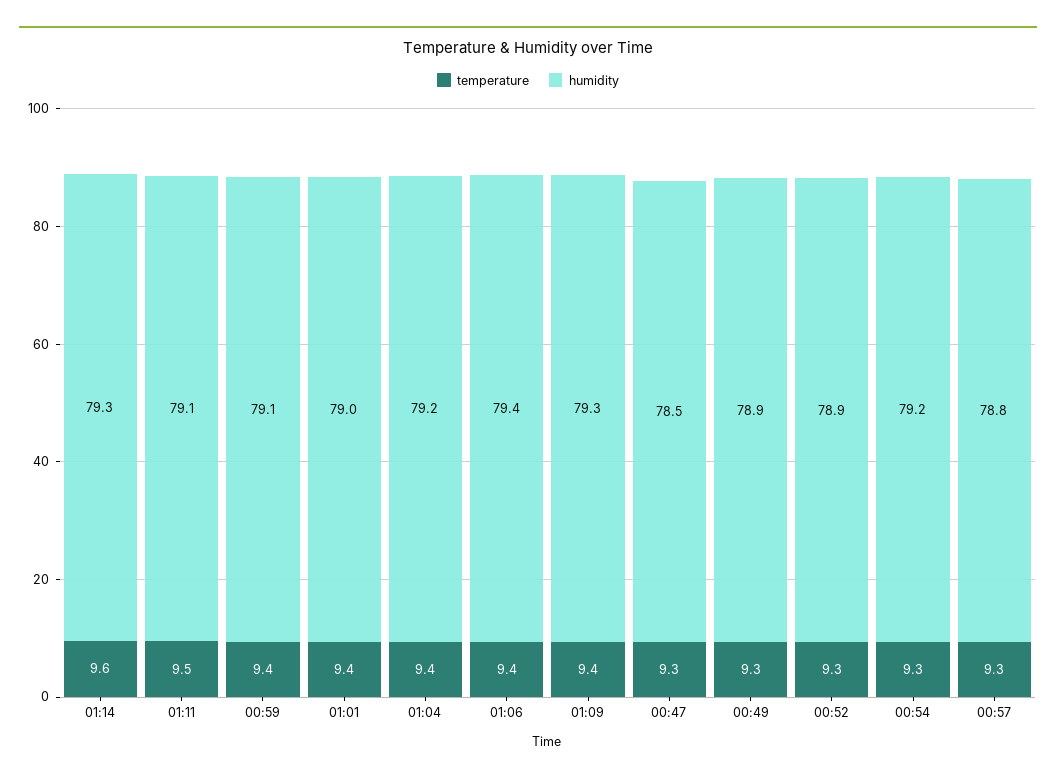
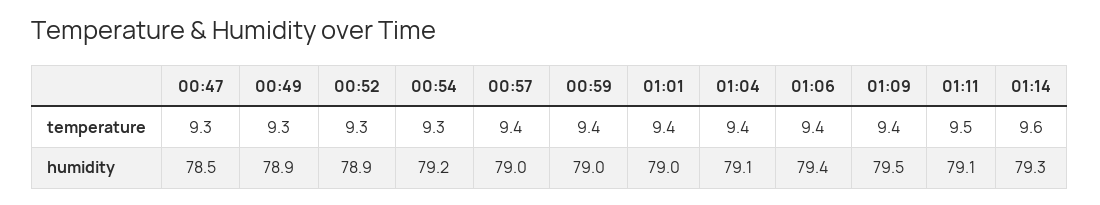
  {
    "temperature": {
      "01:14": 9.6,
      "01:11": 9.5,
      "00:59": 9.4,
      "01:01": 9.4,
      "01:04": 9.4,
      "01:06": 9.4,
      "01:09": 9.4,
      "00:47": 9.3,
      "00:49": 9.3,
      "00:52": 9.3,
      "00:54": 9.3,
-     "00:57": 9.3
+     "00:57": 9.4
    },
    "humidity": {
      "01:14": 79.3,
      "01:11": 79.1,
-     "00:59": 79.1,
+     "00:59": 79,
      "01:01": 79,
-     "01:04": 79.2,
+     "01:04": 79.1,
      "01:06": 79.4,
-     "01:09": 79.3,
+     "01:09": 79.5,
      "00:47": 78.5,
      "00:49": 78.9,
      "00:52": 78.9,
      "00:54": 79.2,
-     "00:57": 78.8
+     "00:57": 79
    }
  }

